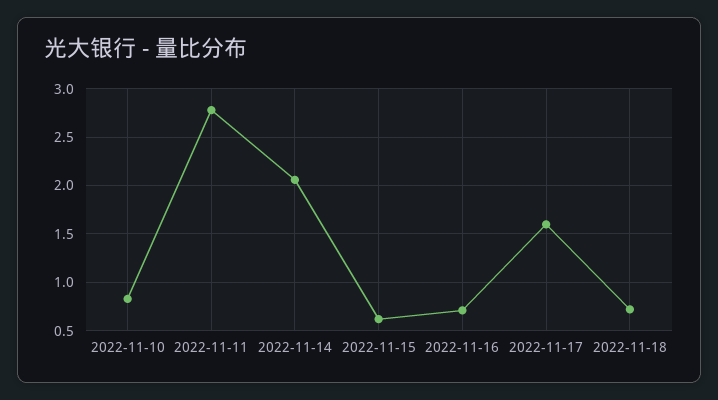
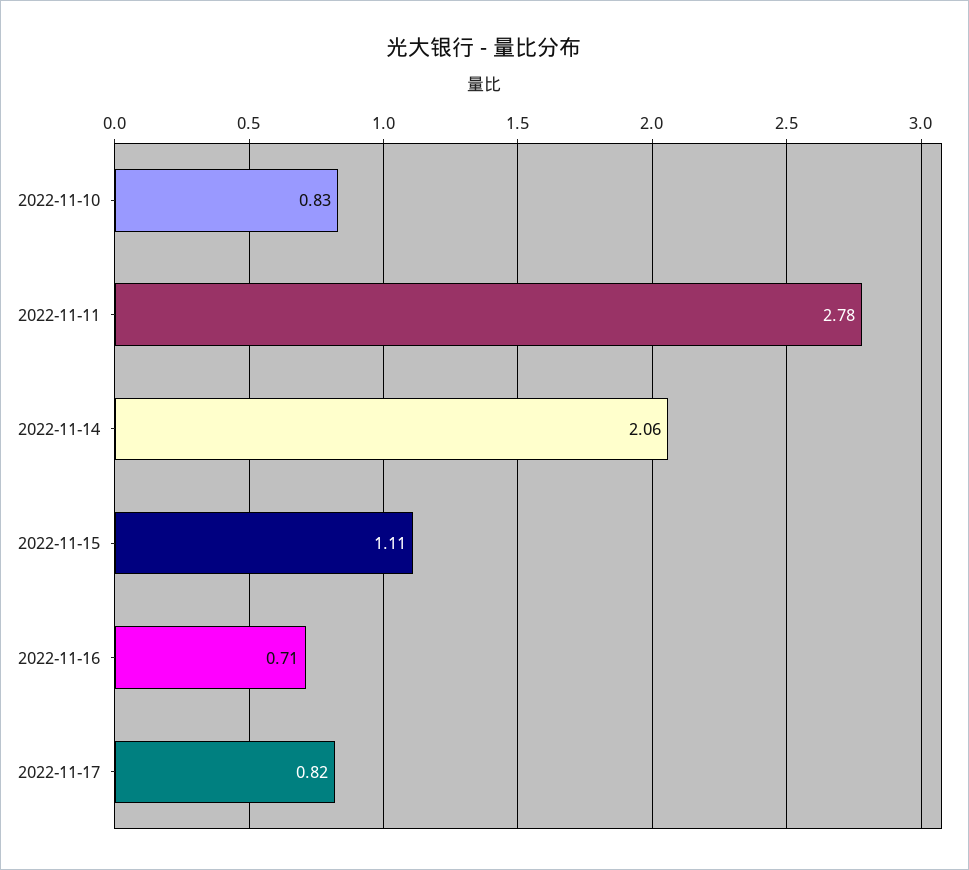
  {
    "2022-11-10": 0.83,
    "2022-11-11": 2.78,
    "2022-11-14": 2.06,
-   "2022-11-15": 0.6,
+   "2022-11-15": 1.11,
    "2022-11-16": 0.71,
-   "2022-11-17": 1.6,
+   "2022-11-17": 0.82
-   "2022-11-18": 0.7
  }

